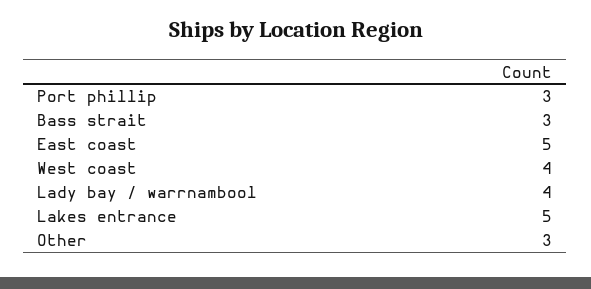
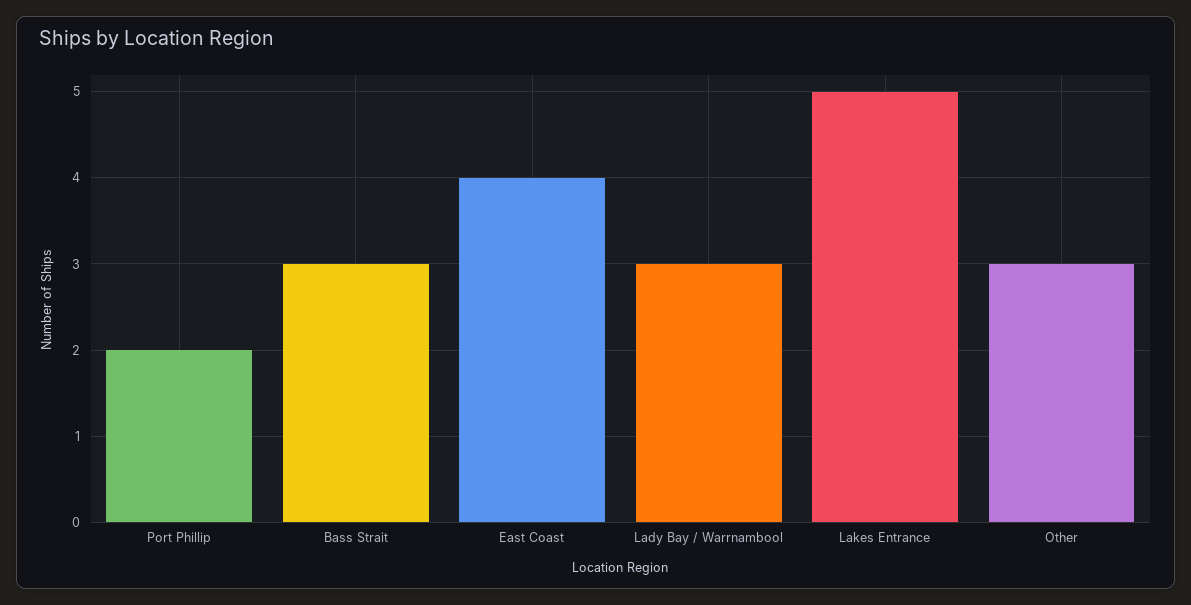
  {
-   "Port phillip": 3,
+   "Port phillip": 2,
    "Bass strait": 3,
-   "East coast": 5,
+   "East coast": 4,
-   "West coast": 4,
-   "Lady bay / warrnambool": 4,
+   "Lady bay / warrnambool": 3,
    "Lakes entrance": 5,
    "Other": 3
  }

